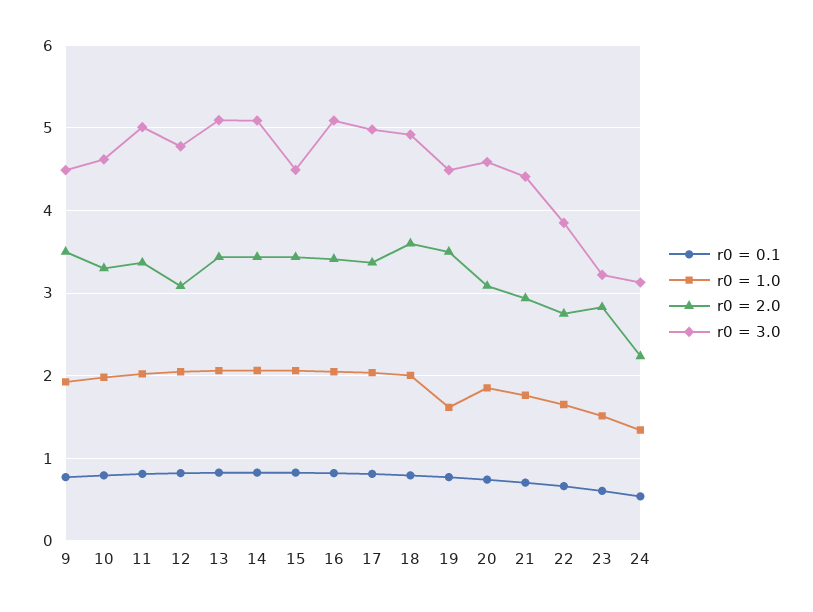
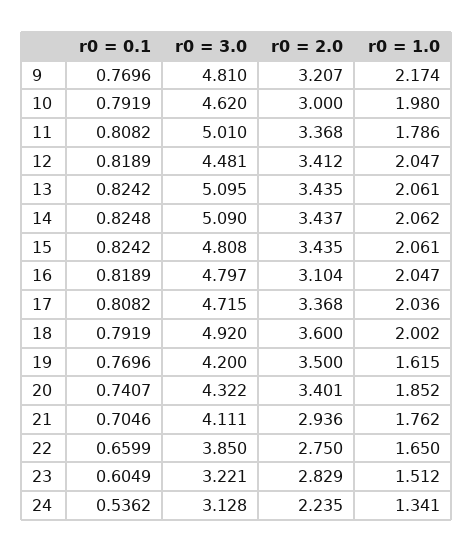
  {
    "r0 = 0.1": {
      "9": 0.7696,
      "10": 0.7919,
      "11": 0.8082,
      "12": 0.8189,
      "13": 0.8242,
      "14": 0.8248,
      "15": 0.8242,
      "16": 0.8189,
      "17": 0.8082,
      "18": 0.7919,
      "19": 0.7696,
      "20": 0.7407,
      "21": 0.7046,
      "22": 0.6599,
      "23": 0.6049,
      "24": 0.5362
    },
    "r0 = 1.0": {
-     "9": 1.9,
+     "9": 2.174,
      "10": 1.98,
-     "11": 2,
+     "11": 1.786,
      "12": 2.047,
      "13": 2.061,
      "14": 2.062,
      "15": 2.061,
      "16": 2.047,
      "17": 2.036,
      "18": 2.002,
      "19": 1.615,
      "20": 1.852,
      "21": 1.762,
      "22": 1.65,
      "23": 1.512,
      "24": 1.341
    },
    "r0 = 2.0": {
-     "9": 3.5,
+     "9": 3.207,
-     "10": 3.3,
+     "10": 3,
      "11": 3.368,
-     "12": 3.1,
+     "12": 3.412,
      "13": 3.435,
      "14": 3.437,
      "15": 3.435,
-     "16": 3.4,
+     "16": 3.104,
      "17": 3.368,
      "18": 3.6,
      "19": 3.5,
-     "20": 3.1,
+     "20": 3.401,
      "21": 2.936,
      "22": 2.75,
      "23": 2.829,
      "24": 2.235
    },
    "r0 = 3.0": {
-     "9": 4.5,
+     "9": 4.81,
      "10": 4.62,
      "11": 5.01,
-     "12": 4.8,
+     "12": 4.481,
      "13": 5.095,
      "14": 5.09,
-     "15": 4.5,
+     "15": 4.808,
-     "16": 5.1,
+     "16": 4.797,
-     "17": 5,
+     "17": 4.715,
      "18": 4.92,
-     "19": 4.5,
+     "19": 4.2,
-     "20": 4.6,
+     "20": 4.322,
-     "21": 4.4,
+     "21": 4.111,
      "22": 3.85,
      "23": 3.221,
      "24": 3.128
    }
  }

